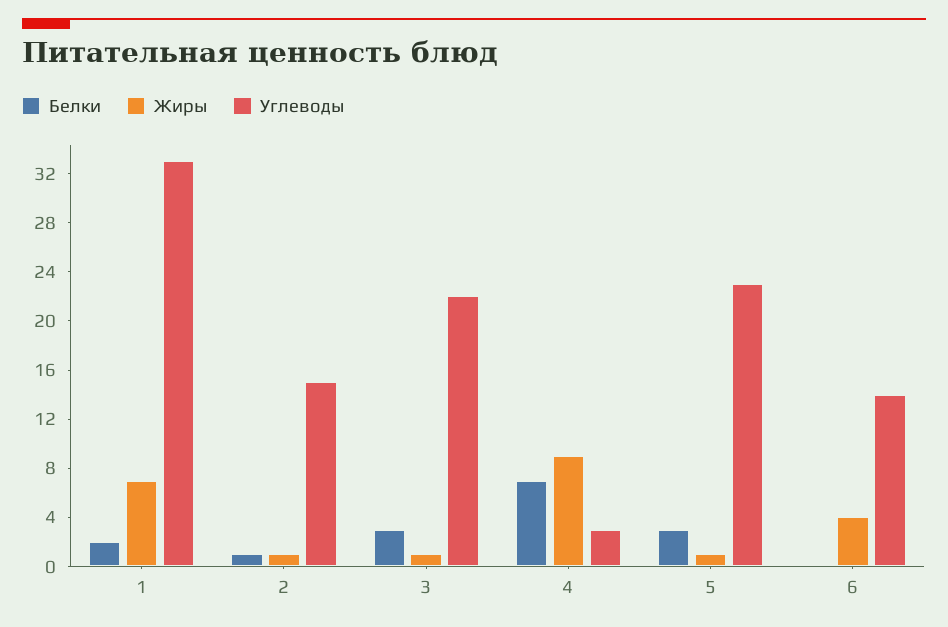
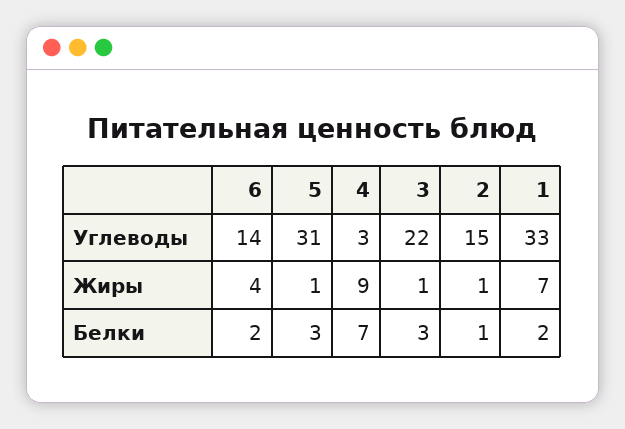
  {
    "Белки": {
      "1": 2,
      "2": 1,
      "3": 3,
      "4": 7,
      "5": 3,
-     "6": 0
+     "6": 2
    },
    "Жиры": {
      "1": 7,
      "2": 1,
      "3": 1,
      "4": 9,
      "5": 1,
      "6": 4
    },
    "Углеводы": {
      "1": 33,
      "2": 15,
      "3": 22,
      "4": 3,
-     "5": 23,
+     "5": 31,
      "6": 14
    }
  }

